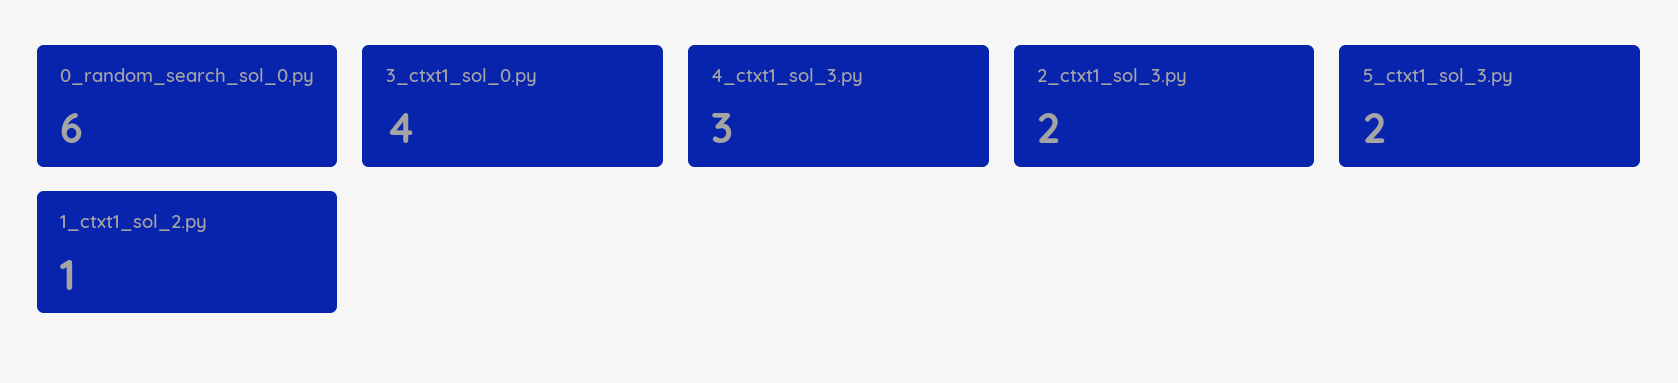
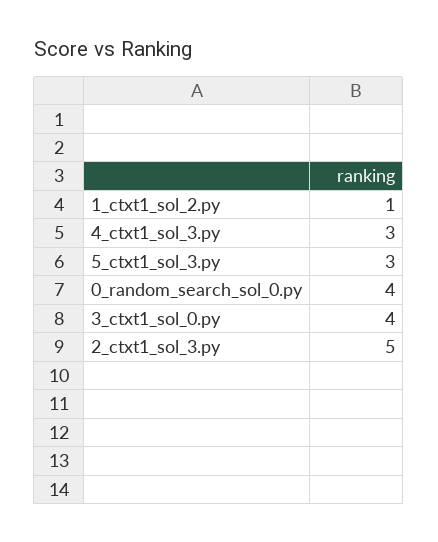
  {
-   "0_random_search_sol_0.py": 6,
+   "0_random_search_sol_0.py": 4,
    "3_ctxt1_sol_0.py": 4,
    "4_ctxt1_sol_3.py": 3,
-   "2_ctxt1_sol_3.py": 2,
+   "2_ctxt1_sol_3.py": 5,
-   "5_ctxt1_sol_3.py": 2,
+   "5_ctxt1_sol_3.py": 3,
    "1_ctxt1_sol_2.py": 1
  }

